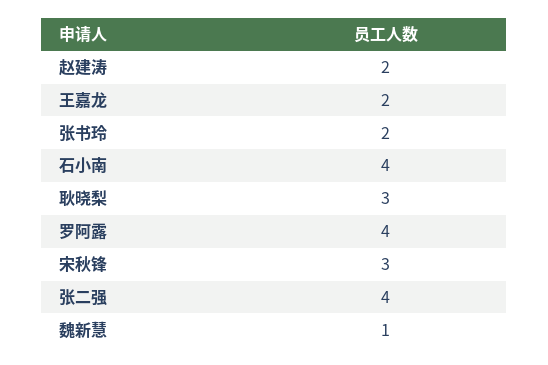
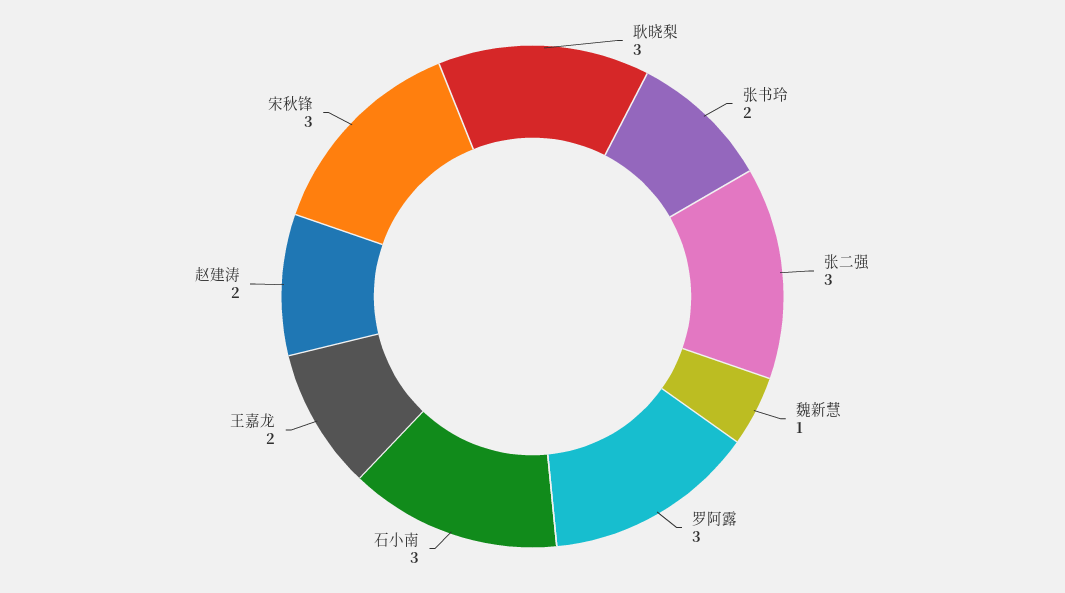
  {
    "赵建涛": 2,
    "王嘉龙": 2,
    "张书玲": 2,
-   "石小南": 4,
+   "石小南": 3,
    "耿晓梨": 3,
-   "罗阿露": 4,
+   "罗阿露": 3,
    "宋秋锋": 3,
-   "张二强": 4,
+   "张二强": 3,
    "魏新慧": 1
  }

